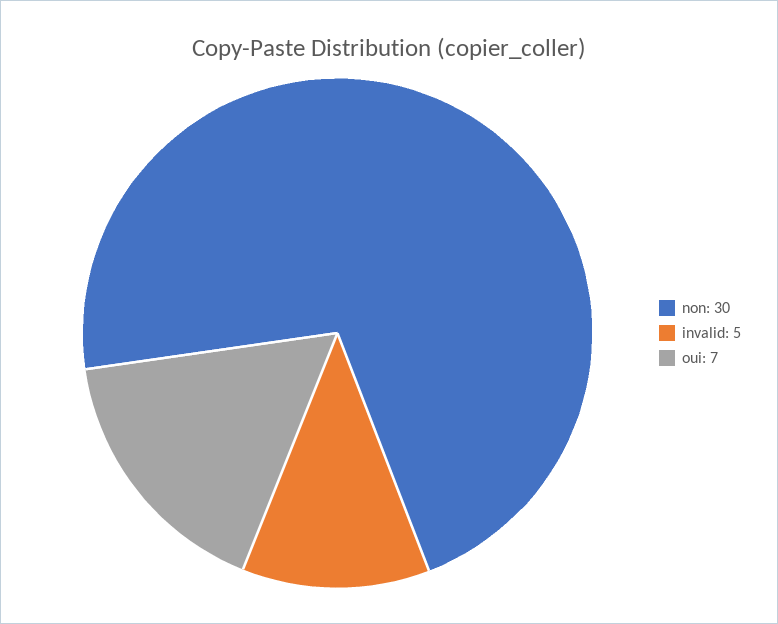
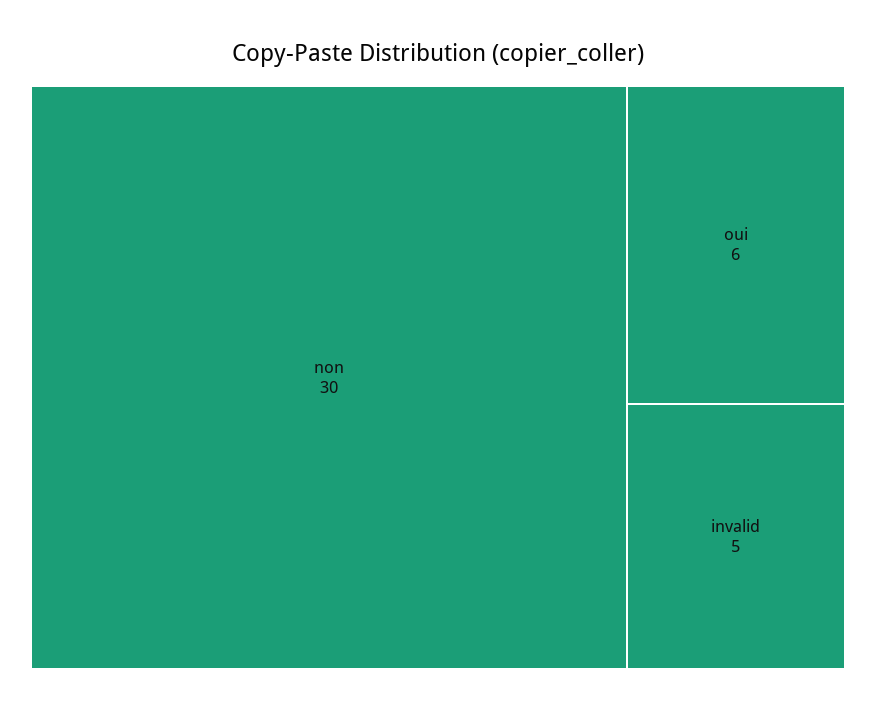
  {
    "non": 30,
    "invalid": 5,
-   "oui": 7
+   "oui": 6
  }

